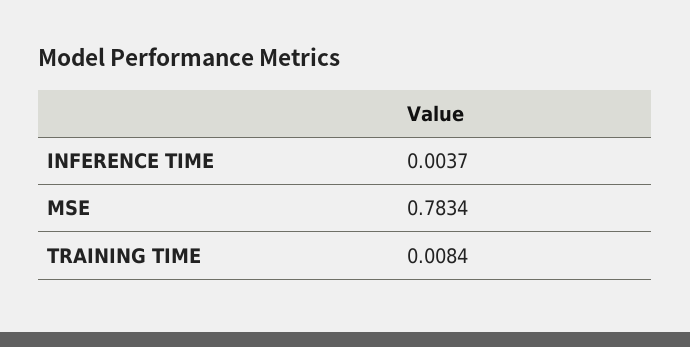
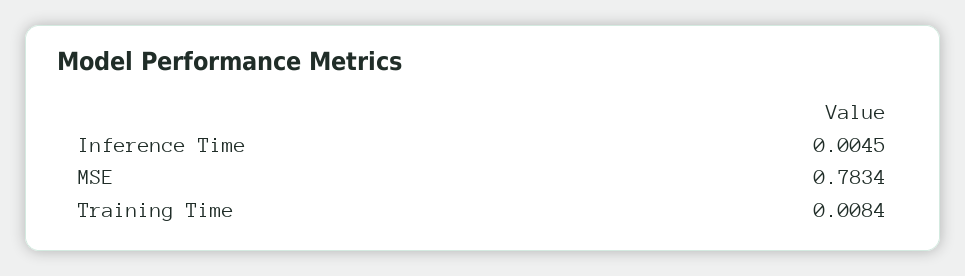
  {
-   "INFERENCE TIME": 0.0037,
+   "INFERENCE TIME": 0.0045,
    "MSE": 0.7834,
    "TRAINING TIME": 0.0084
  }

